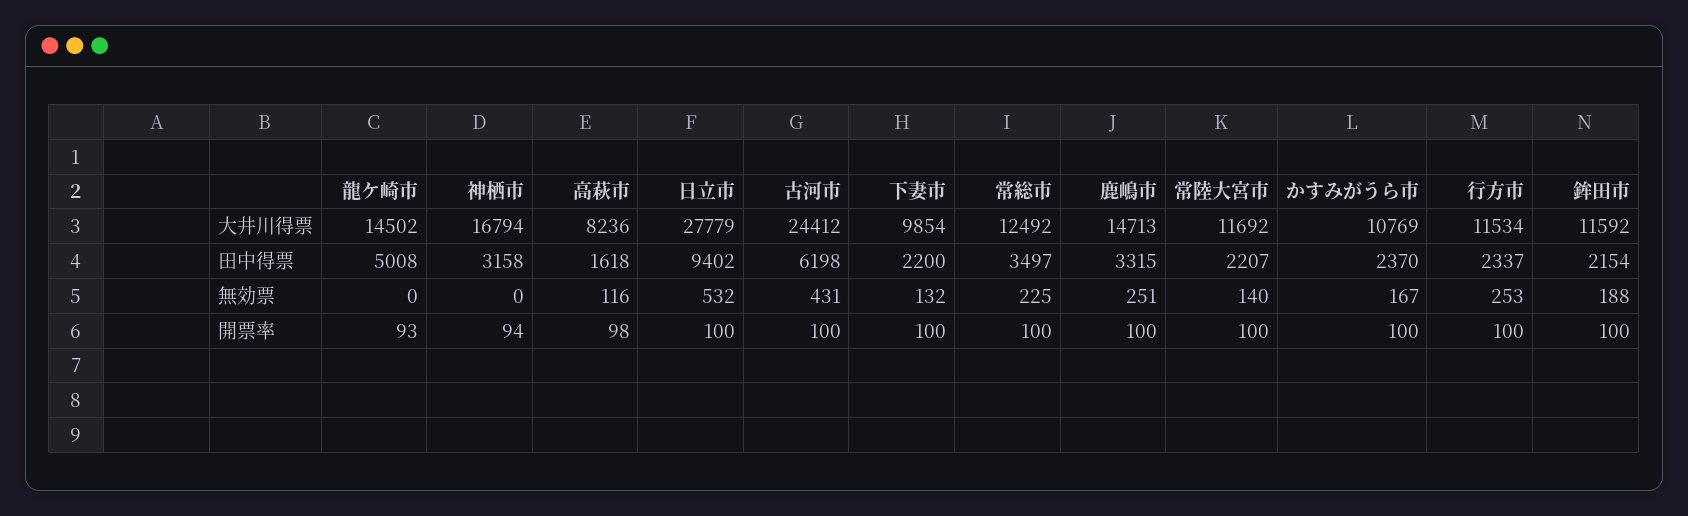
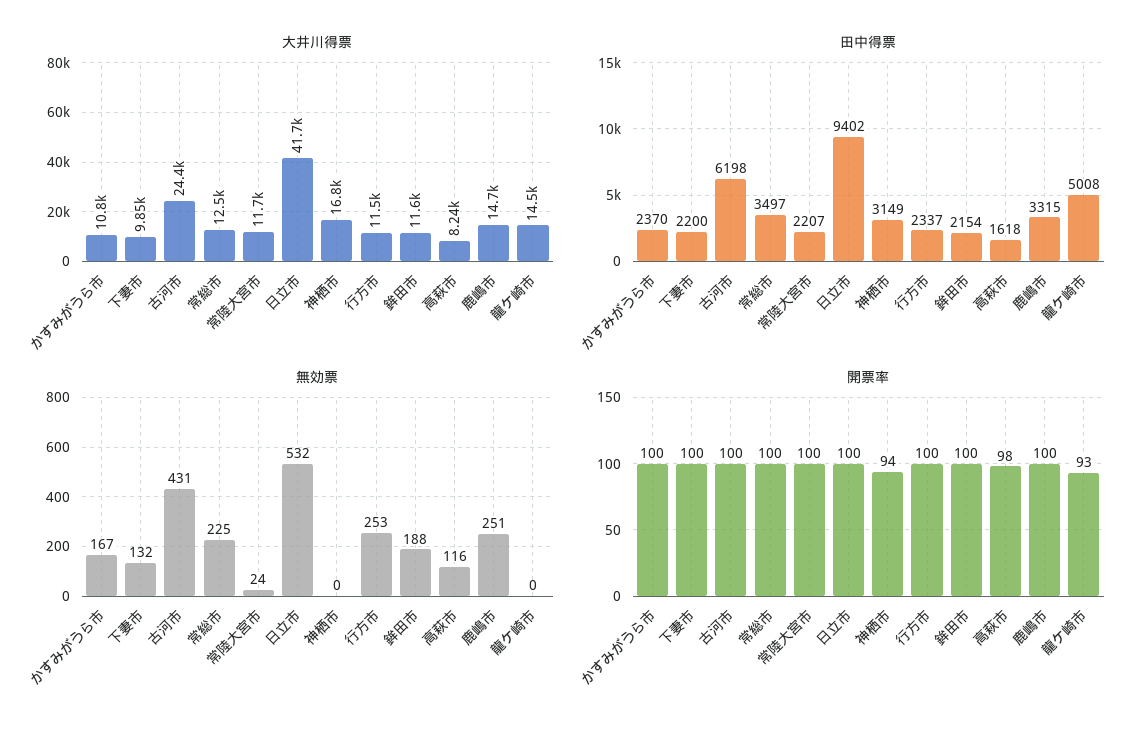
  {
    "大井川得票": {
      "龍ケ崎市": 14502,
      "神栖市": 16794,
      "高萩市": 8236,
-     "日立市": 27779,
+     "日立市": 41700,
      "古河市": 24412,
      "下妻市": 9854,
      "常総市": 12492,
      "鹿嶋市": 14713,
      "常陸大宮市": 11692,
      "かすみがうら市": 10769,
      "行方市": 11534,
      "鉾田市": 11592
    },
    "田中得票": {
      "龍ケ崎市": 5008,
-     "神栖市": 3158,
+     "神栖市": 3149,
      "高萩市": 1618,
      "日立市": 9402,
      "古河市": 6198,
      "下妻市": 2200,
      "常総市": 3497,
      "鹿嶋市": 3315,
      "常陸大宮市": 2207,
      "かすみがうら市": 2370,
      "行方市": 2337,
      "鉾田市": 2154
    },
    "無効票": {
      "龍ケ崎市": 0,
      "神栖市": 0,
      "高萩市": 116,
      "日立市": 532,
      "古河市": 431,
      "下妻市": 132,
      "常総市": 225,
      "鹿嶋市": 251,
-     "常陸大宮市": 140,
+     "常陸大宮市": 24,
      "かすみがうら市": 167,
      "行方市": 253,
      "鉾田市": 188
    },
    "開票率": {
      "龍ケ崎市": 93,
      "神栖市": 94,
      "高萩市": 98,
      "日立市": 100,
      "古河市": 100,
      "下妻市": 100,
      "常総市": 100,
      "鹿嶋市": 100,
      "常陸大宮市": 100,
      "かすみがうら市": 100,
      "行方市": 100,
      "鉾田市": 100
    }
  }

